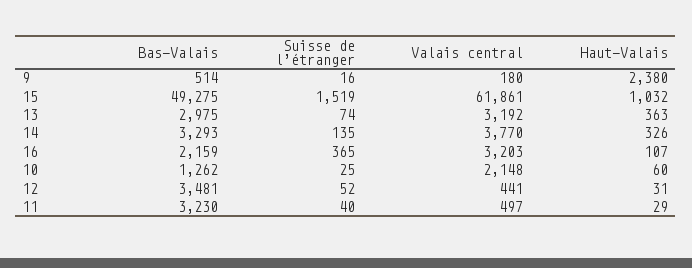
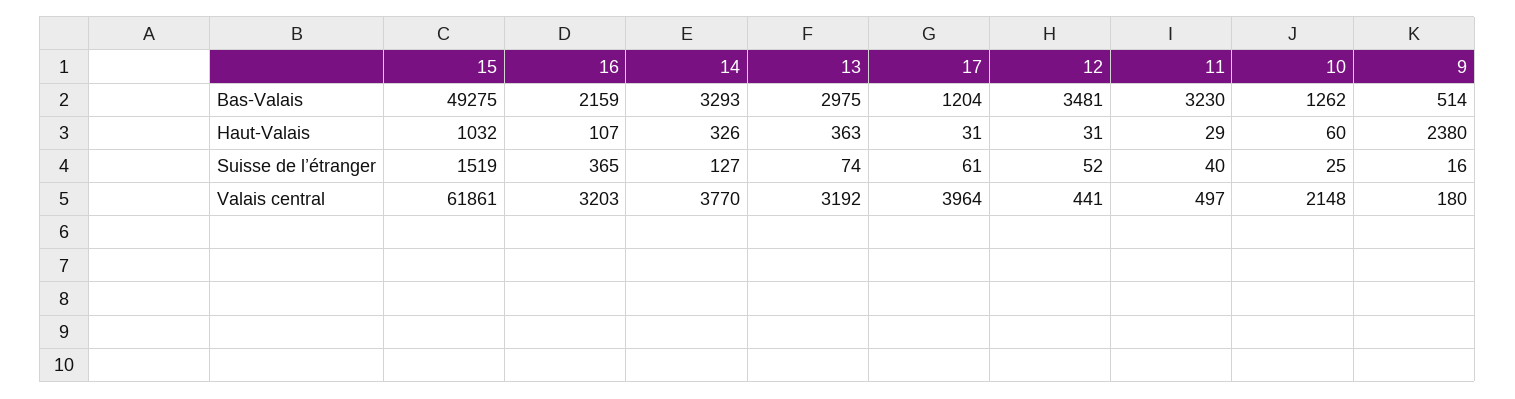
  {
    "Bas-Valais": {
      "9": 514,
      "15": 49275,
      "13": 2975,
      "14": 3293,
      "16": 2159,
      "10": 1262,
      "12": 3481,
-     "11": 3230
+     "11": 3230,
+     "17": 1204
    },
    "Suisse de l’étranger": {
      "9": 16,
      "15": 1519,
      "13": 74,
-     "14": 135,
+     "14": 127,
      "16": 365,
      "10": 25,
      "12": 52,
-     "11": 40
+     "11": 40,
+     "17": 61
    },
    "Valais central": {
      "9": 180,
      "15": 61861,
      "13": 3192,
      "14": 3770,
      "16": 3203,
      "10": 2148,
      "12": 441,
-     "11": 497
+     "11": 497,
+     "17": 3964
    },
    "Haut-Valais": {
      "9": 2380,
      "15": 1032,
      "13": 363,
      "14": 326,
      "16": 107,
      "10": 60,
      "12": 31,
-     "11": 29
+     "11": 29,
+     "17": 31
    }
  }

